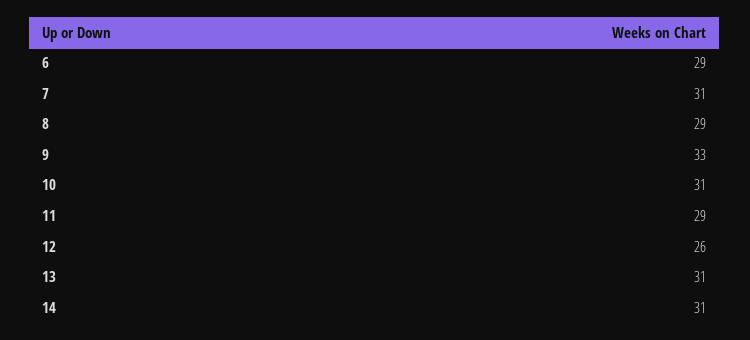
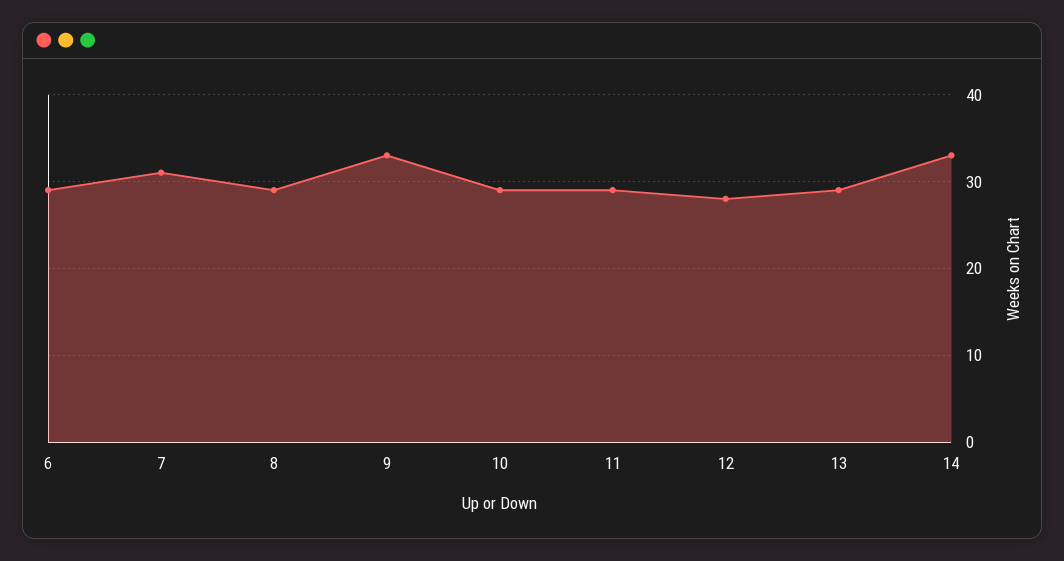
  {
    "6": 29,
    "7": 31,
    "8": 29,
    "9": 33,
-   "10": 31,
+   "10": 29,
    "11": 29,
-   "12": 26,
+   "12": 28,
-   "13": 31,
+   "13": 29,
-   "14": 31
+   "14": 33
  }

